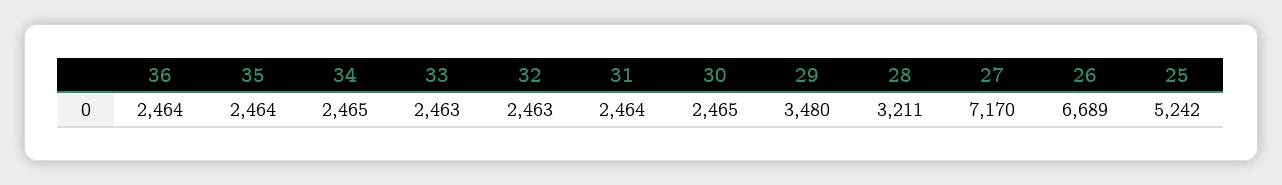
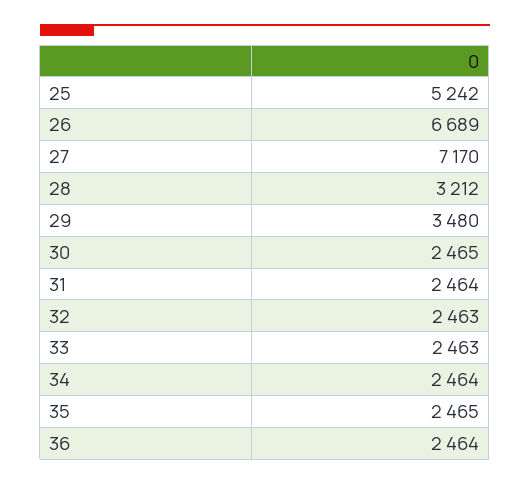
  {
    "36": 2464,
-   "35": 2464,
+   "35": 2465,
-   "34": 2465,
+   "34": 2464,
    "33": 2463,
    "32": 2463,
    "31": 2464,
    "30": 2465,
    "29": 3480,
-   "28": 3211,
+   "28": 3212,
    "27": 7170,
    "26": 6689,
    "25": 5242
  }

